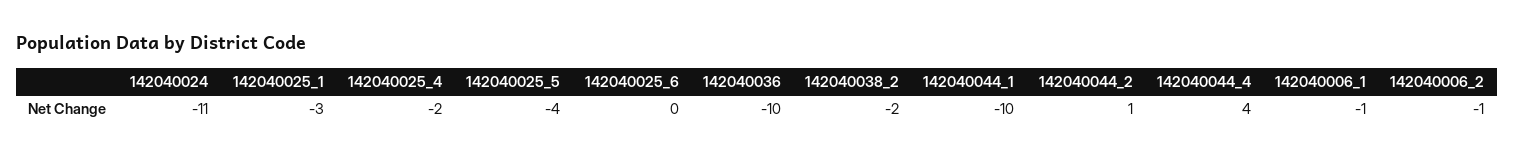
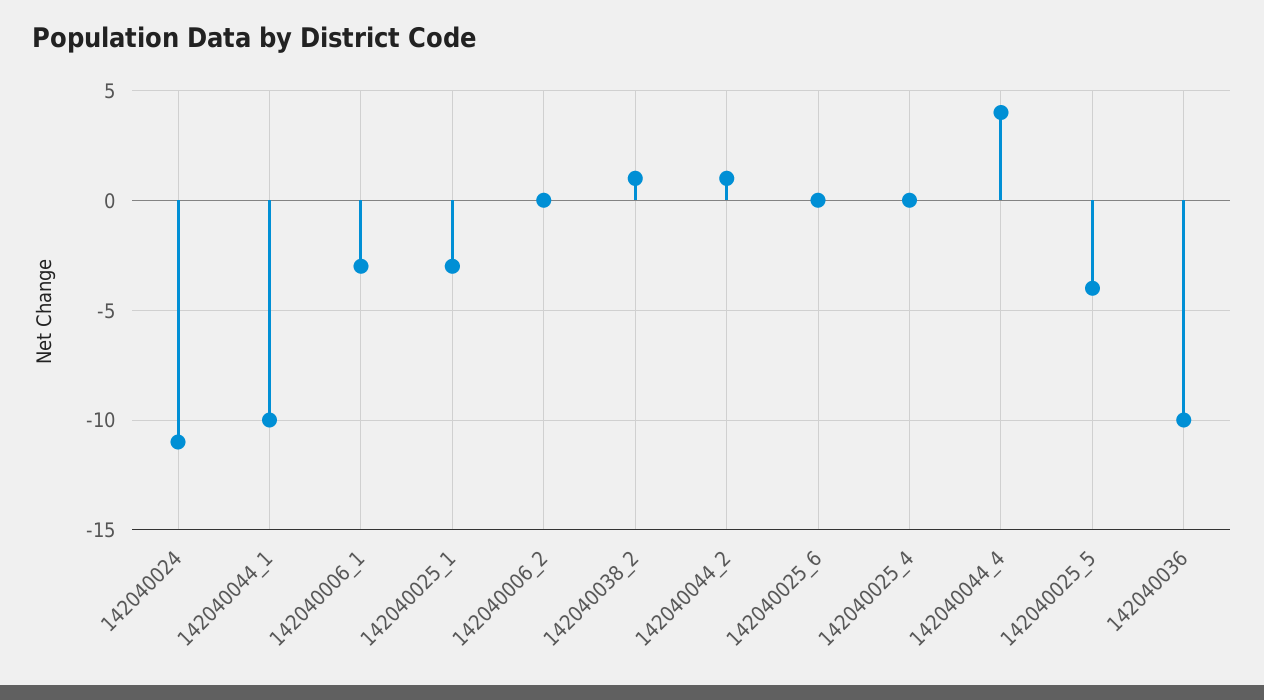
  {
    "142040024": -11,
    "142040025_1": -3,
-   "142040025_4": -2,
+   "142040025_4": 0,
    "142040025_5": -4,
    "142040025_6": 0,
    "142040036": -10,
-   "142040038_2": -2,
+   "142040038_2": 1,
    "142040044_1": -10,
    "142040044_2": 1,
    "142040044_4": 4,
-   "142040006_1": -1,
+   "142040006_1": -3,
-   "142040006_2": -1
+   "142040006_2": 0
  }

